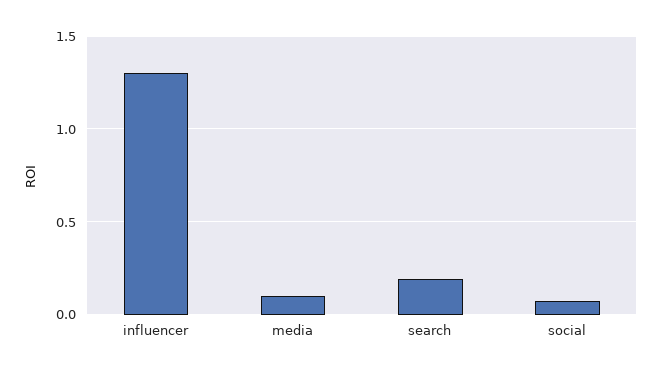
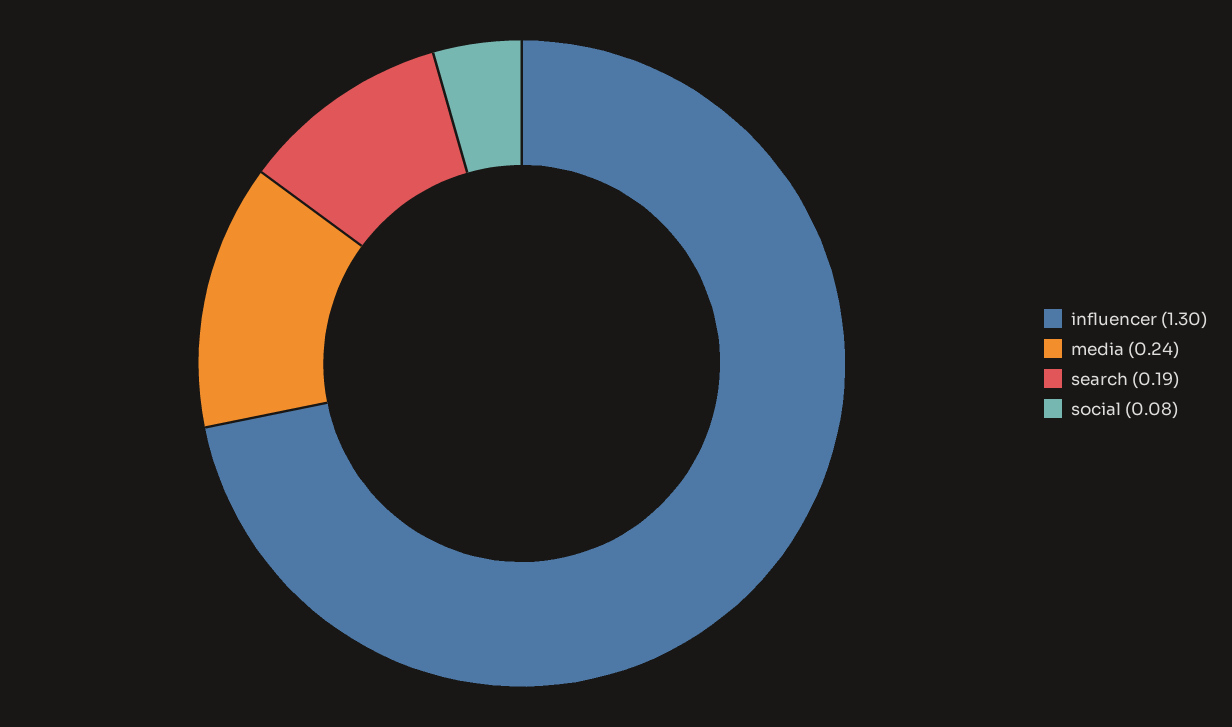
  {
    "influencer": 1.3,
-   "media": 0.1,
+   "media": 0.24,
    "search": 0.19,
    "social": 0.08
  }

